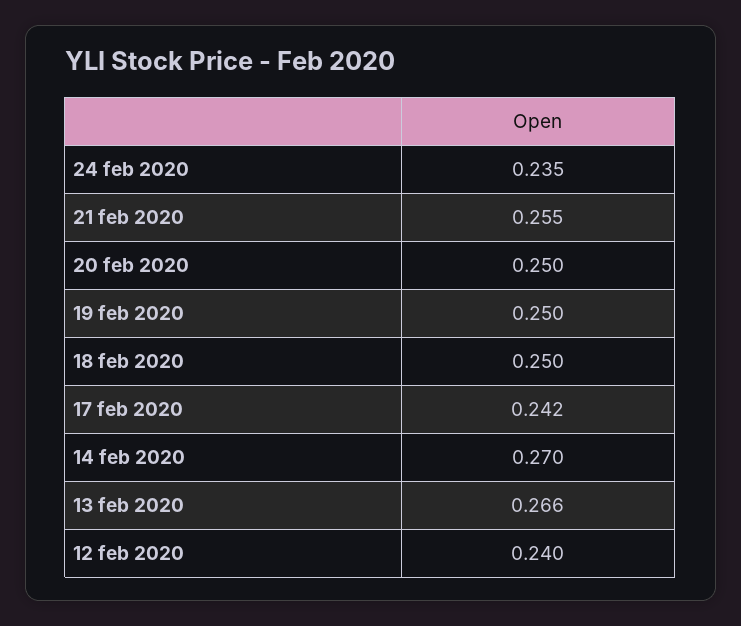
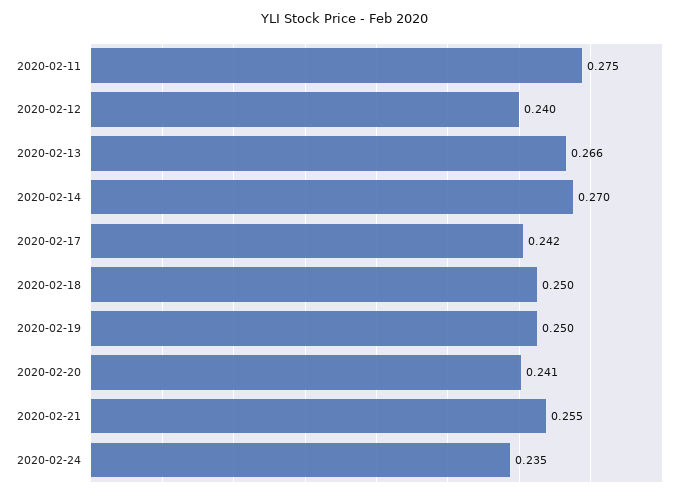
  {
    "24 feb 2020": 0.235,
    "21 feb 2020": 0.255,
-   "20 feb 2020": 0.25,
+   "20 feb 2020": 0.241,
    "19 feb 2020": 0.25,
    "18 feb 2020": 0.25,
    "17 feb 2020": 0.242,
    "14 feb 2020": 0.27,
    "13 feb 2020": 0.266,
-   "12 feb 2020": 0.24
+   "12 feb 2020": 0.24,
+   "2020-02-11": 0.275
  }

